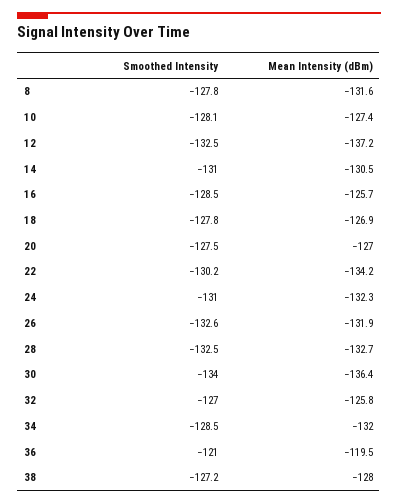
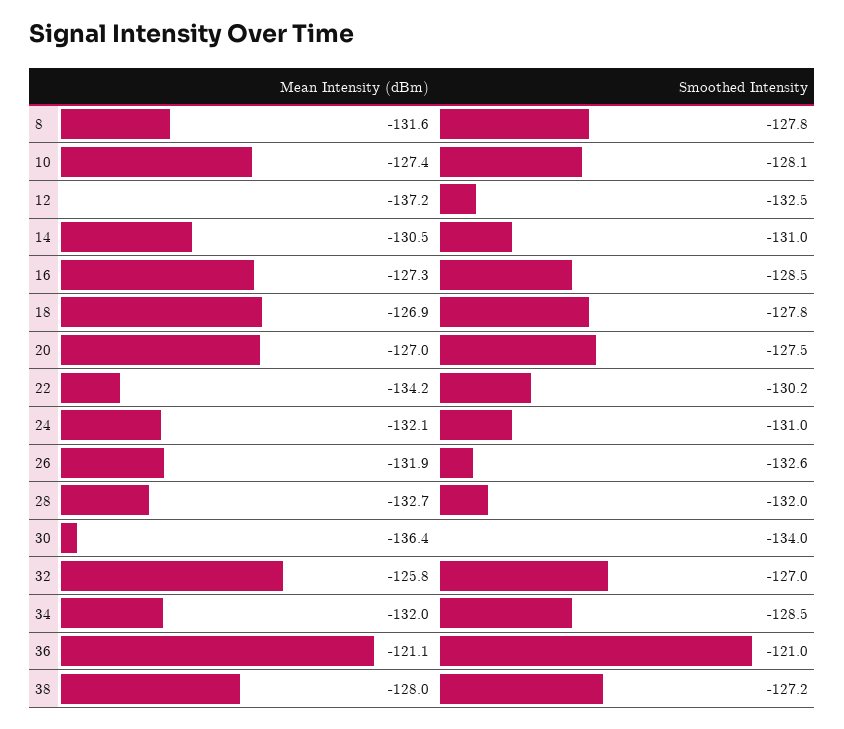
  {
    "Smoothed Intensity": {
      "8": -127.8,
      "10": -128.1,
      "12": -132.5,
      "14": -131,
      "16": -128.5,
      "18": -127.8,
      "20": -127.5,
      "22": -130.2,
      "24": -131,
      "26": -132.6,
-     "28": -132.5,
+     "28": -132,
      "30": -134,
      "32": -127,
      "34": -128.5,
      "36": -121,
      "38": -127.2
    },
    "Mean Intensity (dBm)": {
      "8": -131.6,
      "10": -127.4,
      "12": -137.2,
      "14": -130.5,
-     "16": -125.7,
+     "16": -127.3,
      "18": -126.9,
      "20": -127,
      "22": -134.2,
-     "24": -132.3,
+     "24": -132.1,
      "26": -131.9,
      "28": -132.7,
      "30": -136.4,
      "32": -125.8,
      "34": -132,
-     "36": -119.5,
+     "36": -121.1,
      "38": -128
    }
  }

